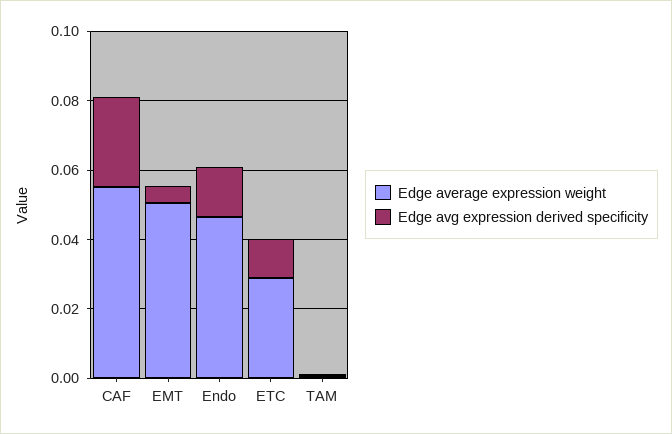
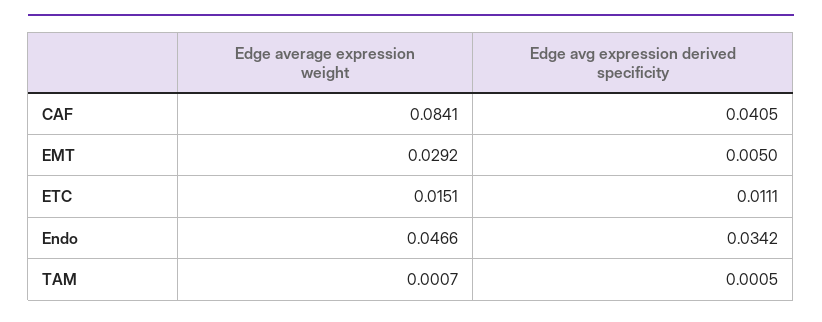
  {
    "Edge average expression weight": {
-     "CAF": 0.055,
+     "CAF": 0.0841,
-     "EMT": 0.05,
+     "EMT": 0.0292,
      "Endo": 0.0466,
-     "ETC": 0.03,
+     "ETC": 0.0151,
      "TAM": 0.0007
    },
    "Edge avg expression derived specificity": {
-     "CAF": 0.025,
+     "CAF": 0.0405,
      "EMT": 0.005,
-     "Endo": 0.015,
+     "Endo": 0.0342,
      "ETC": 0.0111,
      "TAM": 0.0005
    }
  }

